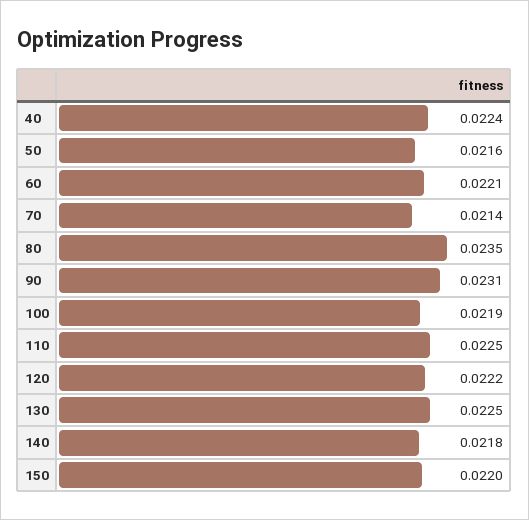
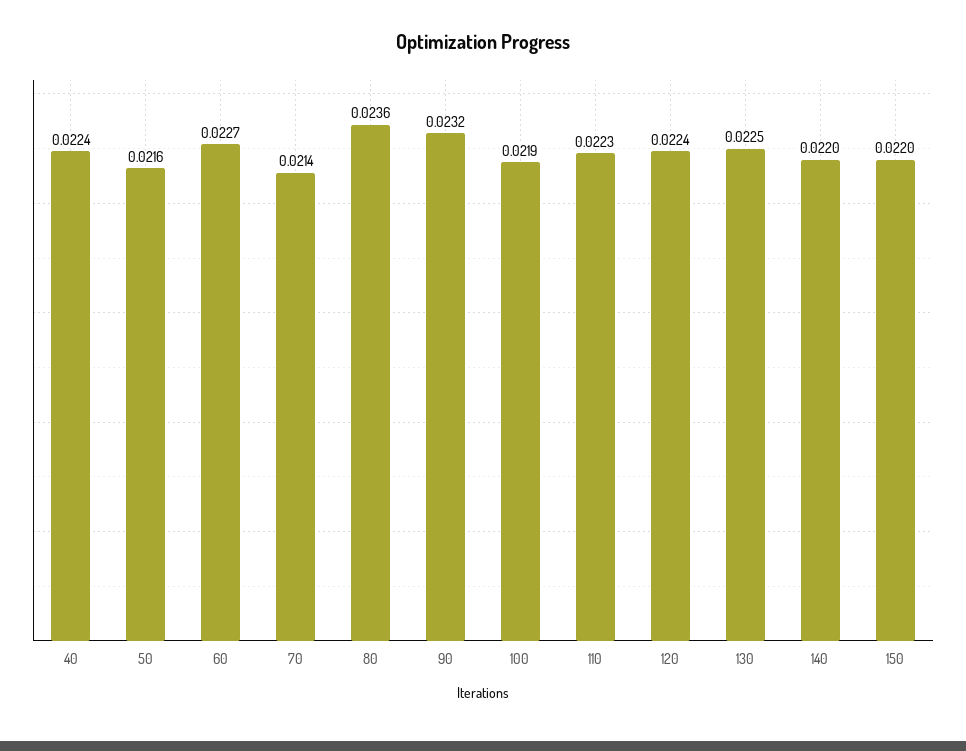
  {
    "40": 0.0224,
    "50": 0.0216,
-   "60": 0.0221,
+   "60": 0.0227,
    "70": 0.0214,
-   "80": 0.0235,
+   "80": 0.0236,
-   "90": 0.0231,
+   "90": 0.0232,
    "100": 0.0219,
-   "110": 0.0225,
+   "110": 0.0223,
-   "120": 0.0222,
+   "120": 0.0224,
    "130": 0.0225,
-   "140": 0.0218,
+   "140": 0.022,
    "150": 0.022
  }

